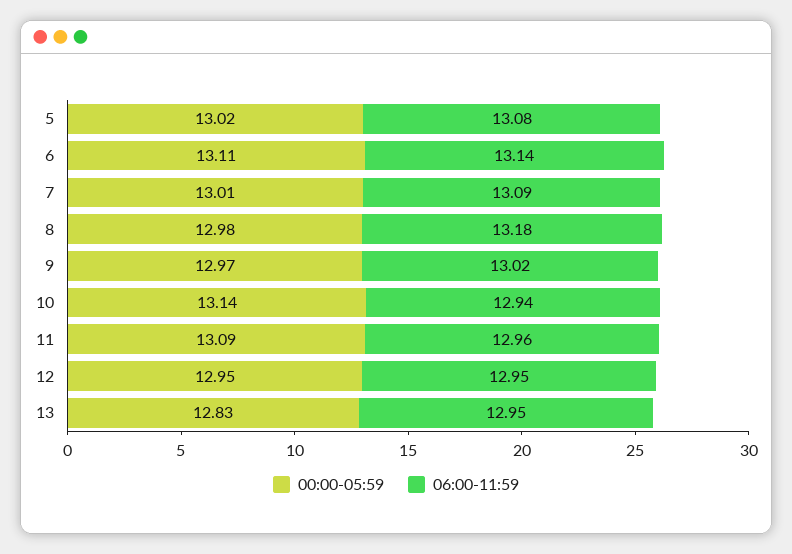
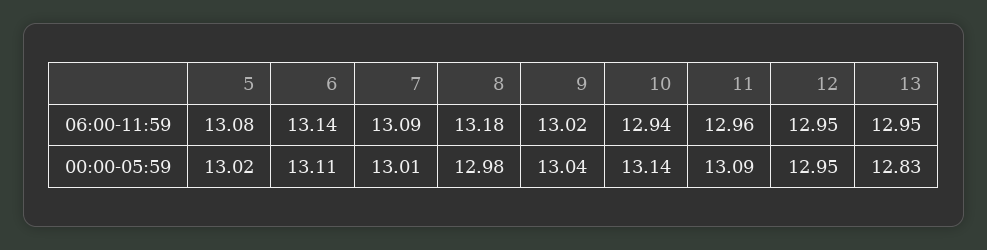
  {
    "00:00-05:59": {
      "5": 13.02,
      "6": 13.11,
      "7": 13.01,
      "8": 12.98,
-     "9": 12.97,
+     "9": 13.04,
      "10": 13.14,
      "11": 13.09,
      "12": 12.95,
      "13": 12.83
    },
    "06:00-11:59": {
      "5": 13.08,
      "6": 13.14,
      "7": 13.09,
      "8": 13.18,
      "9": 13.02,
      "10": 12.94,
      "11": 12.96,
      "12": 12.95,
      "13": 12.95
    }
  }

